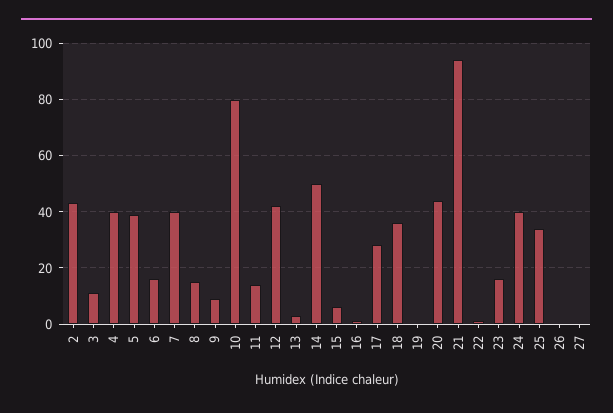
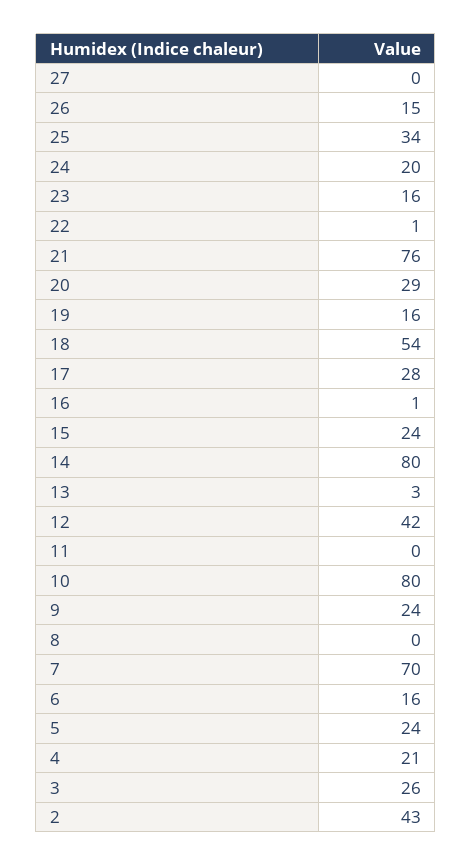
  {
    "2": 43,
-   "3": 10,
+   "3": 26,
-   "4": 40,
+   "4": 21,
-   "5": 40,
+   "5": 24,
    "6": 16,
-   "7": 40,
+   "7": 70,
-   "8": 15,
+   "8": 0,
-   "9": 10,
+   "9": 24,
    "10": 80,
-   "11": 15,
+   "11": 0,
    "12": 42,
    "13": 3,
-   "14": 50,
+   "14": 80,
-   "15": 5,
+   "15": 24,
    "16": 1,
    "17": 28,
-   "18": 35,
+   "18": 54,
-   "19": 0,
+   "19": 16,
-   "20": 45,
+   "20": 29,
-   "21": 95,
+   "21": 76,
    "22": 1,
    "23": 16,
-   "24": 40,
+   "24": 20,
    "25": 34,
-   "26": 0,
+   "26": 15,
    "27": 0
  }

